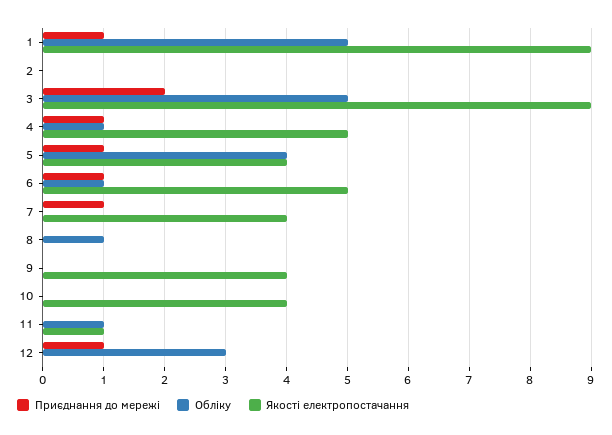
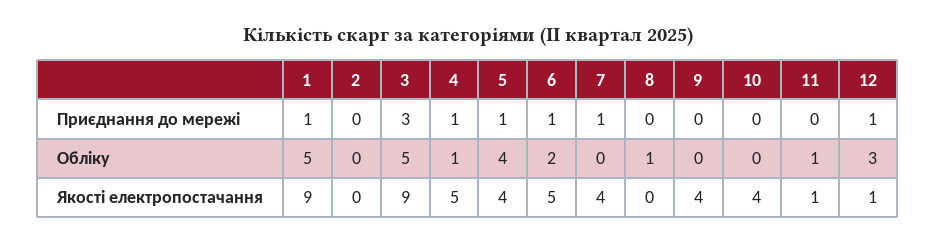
  {
    "Приєднання до мережі": {
      "1": 1,
      "2": 0,
-     "3": 2,
+     "3": 3,
      "4": 1,
      "5": 1,
      "6": 1,
      "7": 1,
      "8": 0,
      "9": 0,
      "10": 0,
      "11": 0,
      "12": 1
    },
    "Обліку": {
      "1": 5,
      "2": 0,
      "3": 5,
      "4": 1,
      "5": 4,
-     "6": 1,
+     "6": 2,
      "7": 0,
      "8": 1,
      "9": 0,
      "10": 0,
      "11": 1,
      "12": 3
    },
    "Якості електропостачання": {
      "1": 9,
      "2": 0,
      "3": 9,
      "4": 5,
      "5": 4,
      "6": 5,
      "7": 4,
      "8": 0,
      "9": 4,
      "10": 4,
      "11": 1,
-     "12": 0
+     "12": 1
    }
  }

